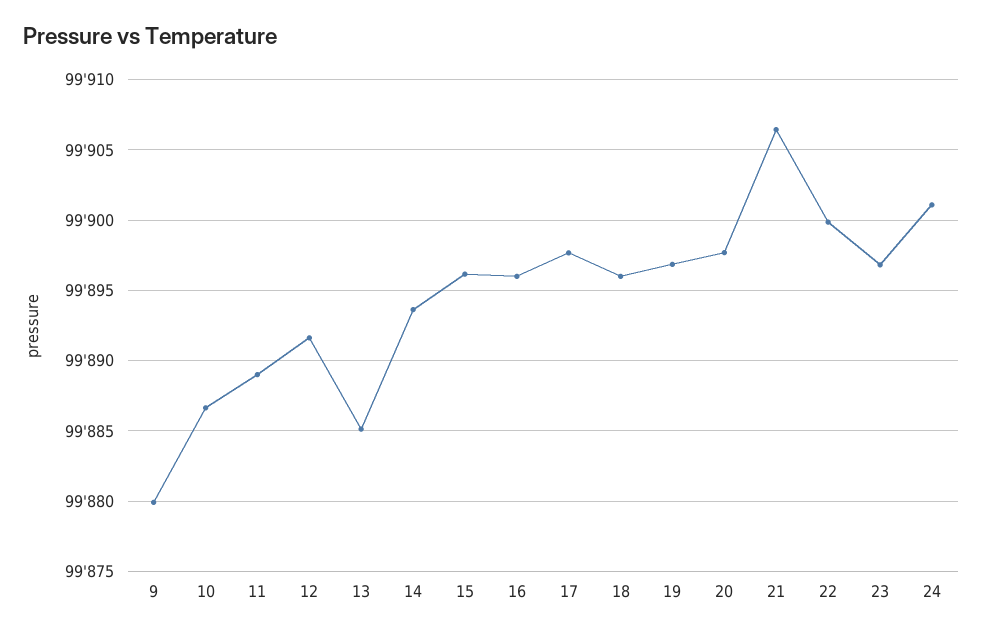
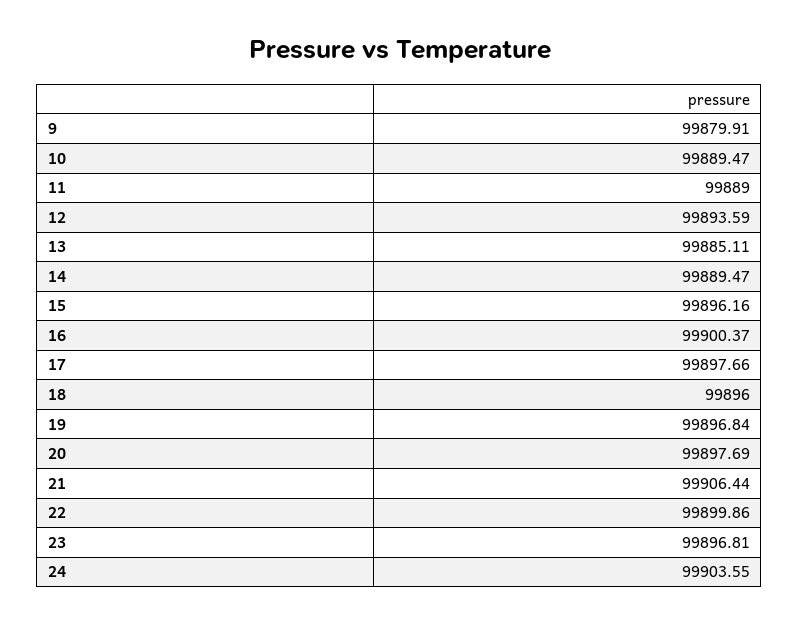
  {
    "9": 99879.91,
-   "10": 99886.5,
+   "10": 99889.47,
    "11": 99889,
-   "12": 99891.5,
+   "12": 99893.59,
    "13": 99885.11,
-   "14": 99893.5,
+   "14": 99889.47,
    "15": 99896.16,
-   "16": 99896,
+   "16": 99900.37,
    "17": 99897.66,
    "18": 99896,
    "19": 99896.84,
    "20": 99897.69,
    "21": 99906.44,
    "22": 99899.86,
    "23": 99896.81,
-   "24": 99901
+   "24": 99903.55
  }

